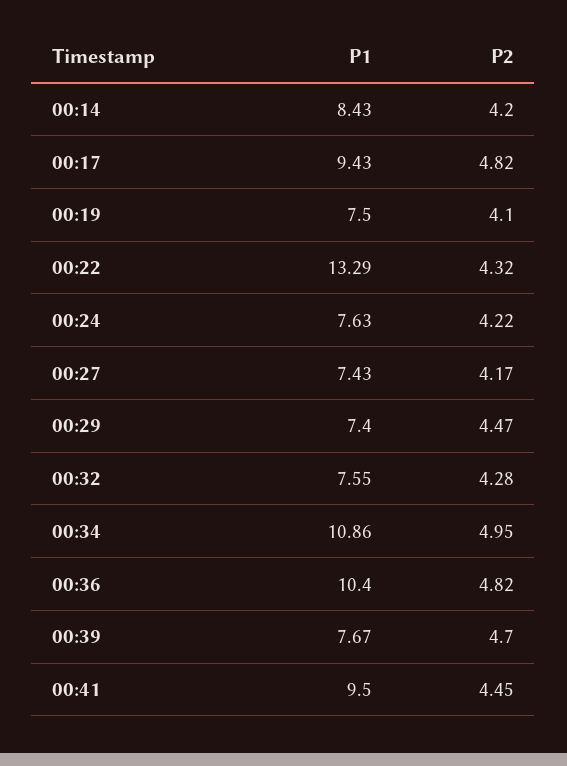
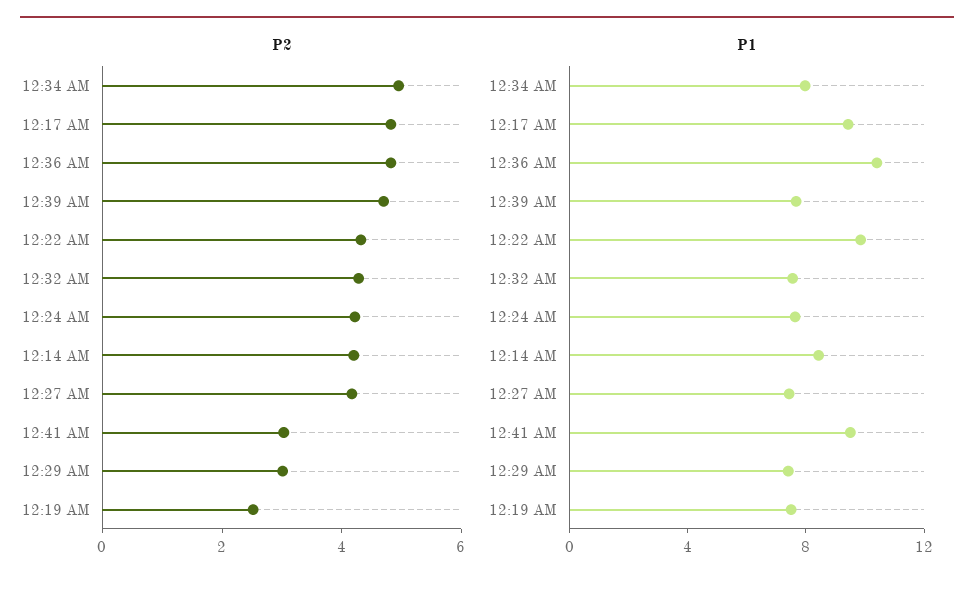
  {
    "P1": {
      "00:14": 8.43,
      "00:17": 9.43,
      "00:19": 7.5,
-     "00:22": 13.29,
+     "00:22": 10,
      "00:24": 7.63,
      "00:27": 7.43,
      "00:29": 7.4,
      "00:32": 7.55,
-     "00:34": 10.86,
+     "00:34": 8,
      "00:36": 10.4,
      "00:39": 7.67,
      "00:41": 9.5
    },
    "P2": {
      "00:14": 4.2,
      "00:17": 4.82,
-     "00:19": 4.1,
+     "00:19": 2.5,
      "00:22": 4.32,
      "00:24": 4.22,
      "00:27": 4.17,
-     "00:29": 4.47,
+     "00:29": 3,
      "00:32": 4.28,
      "00:34": 4.95,
      "00:36": 4.82,
      "00:39": 4.7,
-     "00:41": 4.45
+     "00:41": 3
    }
  }

